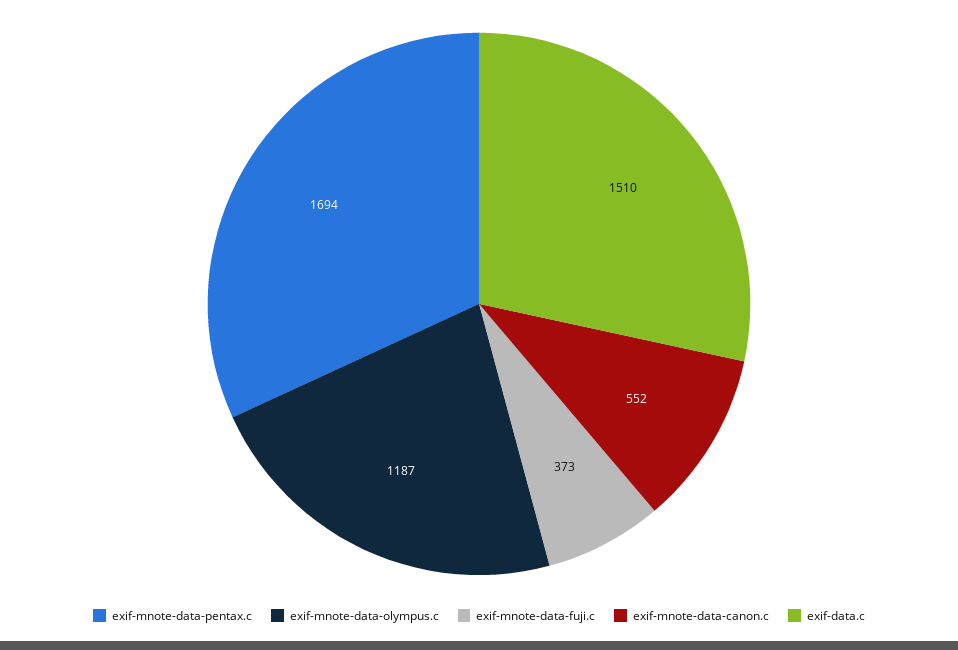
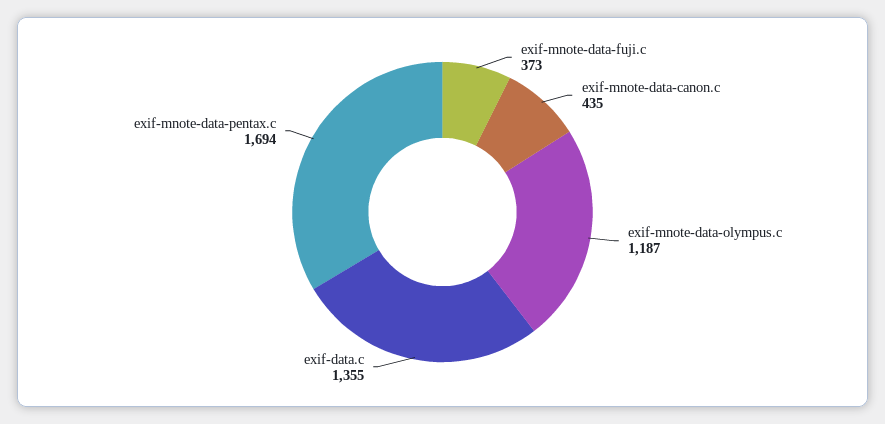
  {
    "exif-mnote-data-pentax.c": 1694,
    "exif-mnote-data-olympus.c": 1187,
    "exif-mnote-data-fuji.c": 373,
-   "exif-mnote-data-canon.c": 552,
+   "exif-mnote-data-canon.c": 435,
-   "exif-data.c": 1510
+   "exif-data.c": 1355
  }

